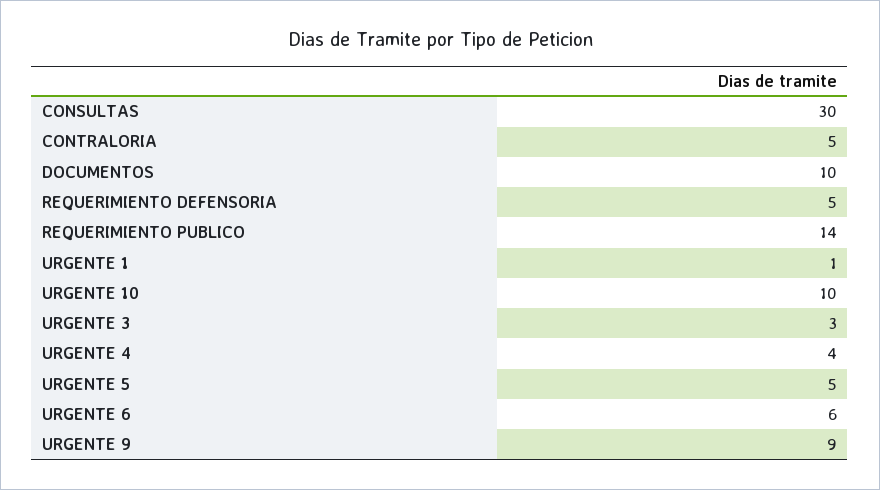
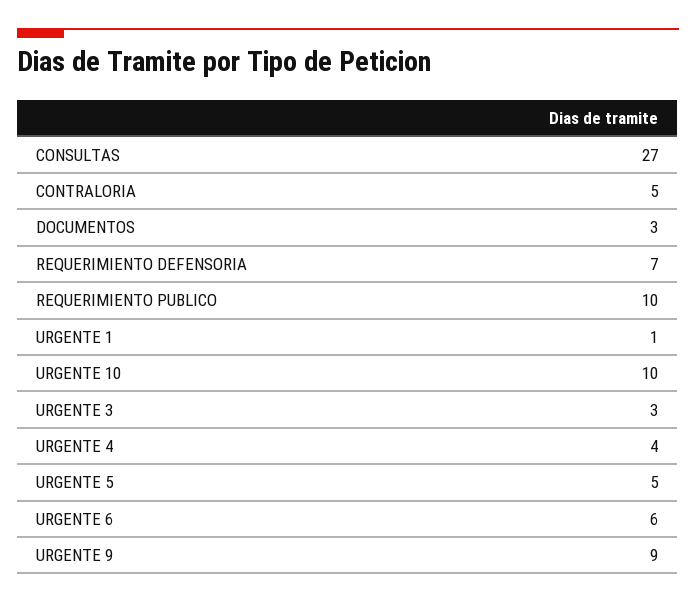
  {
-   "CONSULTAS": 30,
+   "CONSULTAS": 27,
    "CONTRALORIA": 5,
-   "DOCUMENTOS": 10,
+   "DOCUMENTOS": 3,
-   "REQUERIMIENTO DEFENSORIA": 5,
+   "REQUERIMIENTO DEFENSORIA": 7,
-   "REQUERIMIENTO PUBLICO": 14,
+   "REQUERIMIENTO PUBLICO": 10,
    "URGENTE 1": 1,
    "URGENTE 10": 10,
    "URGENTE 3": 3,
    "URGENTE 4": 4,
    "URGENTE 5": 5,
    "URGENTE 6": 6,
    "URGENTE 9": 9
  }

